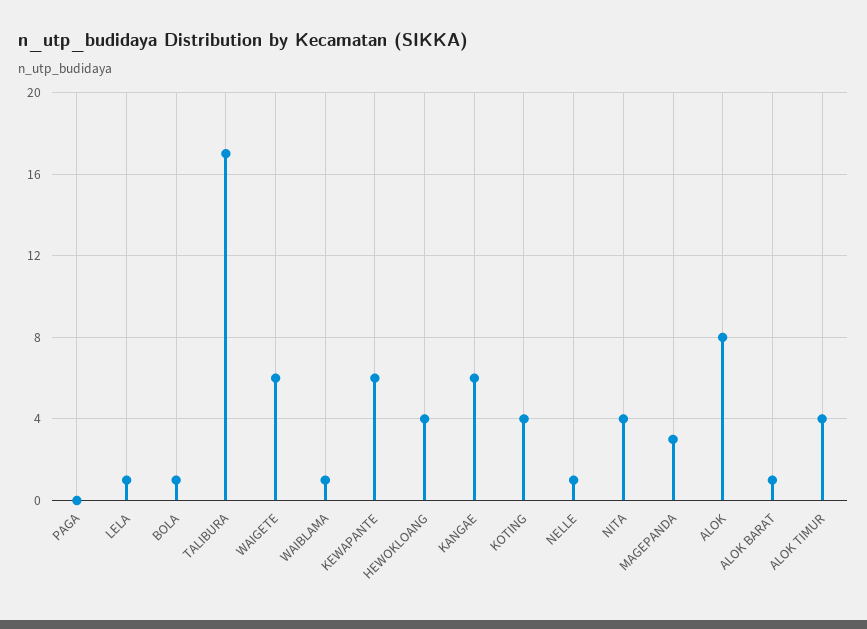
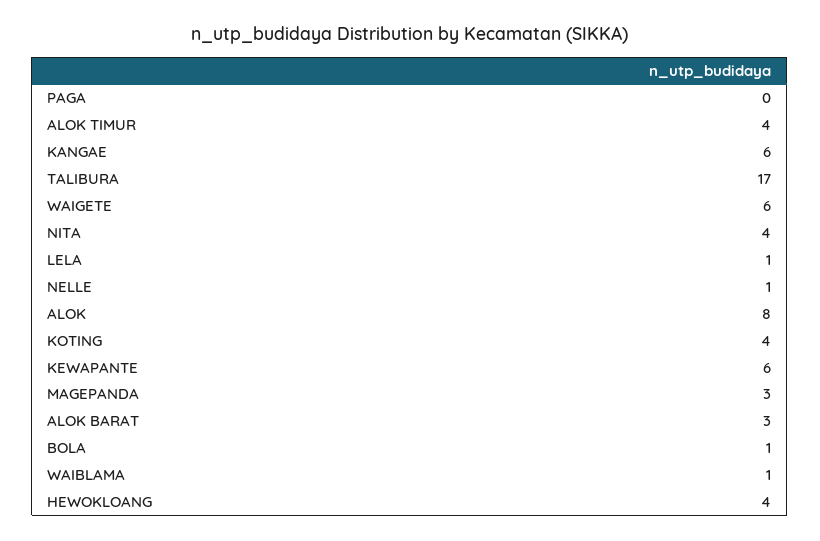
  {
    "PAGA": 0,
    "LELA": 1,
    "BOLA": 1,
    "TALIBURA": 17,
    "WAIGETE": 6,
    "WAIBLAMA": 1,
    "KEWAPANTE": 6,
    "HEWOKLOANG": 4,
    "KANGAE": 6,
    "KOTING": 4,
    "NELLE": 1,
    "NITA": 4,
    "MAGEPANDA": 3,
    "ALOK": 8,
-   "ALOK BARAT": 1,
+   "ALOK BARAT": 3,
    "ALOK TIMUR": 4
  }

